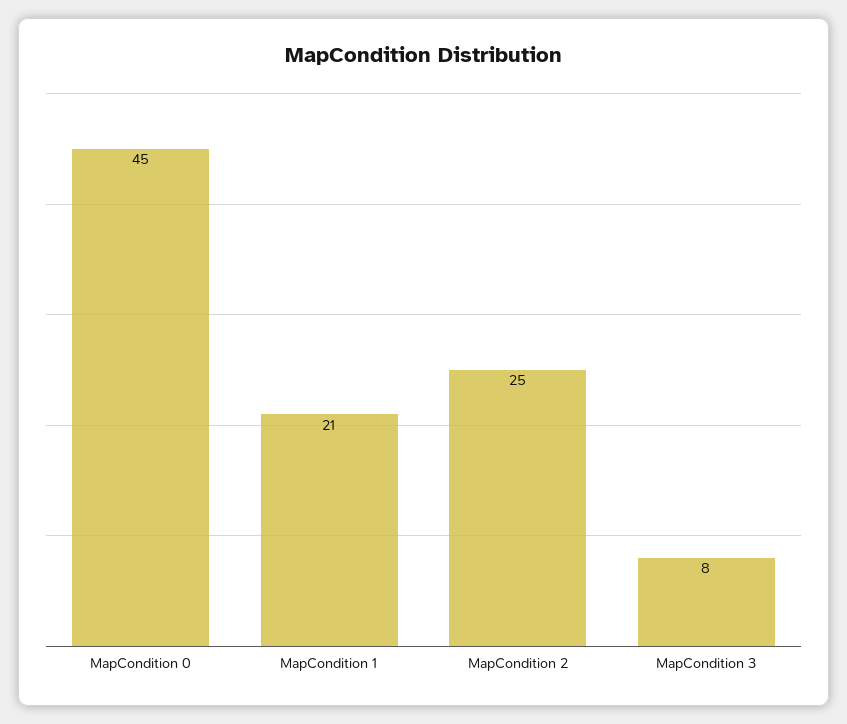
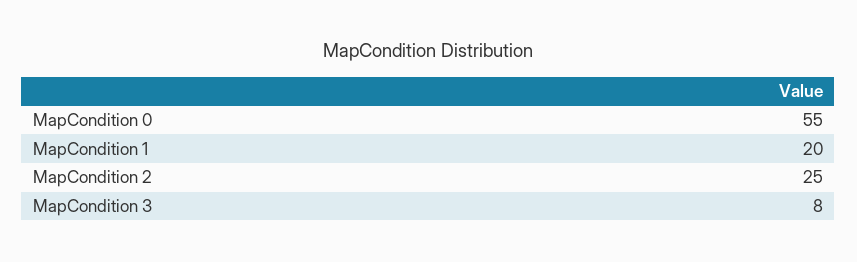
  {
-   "MapCondition 0": 45,
+   "MapCondition 0": 55,
-   "MapCondition 1": 21,
+   "MapCondition 1": 20,
    "MapCondition 2": 25,
    "MapCondition 3": 8
  }

